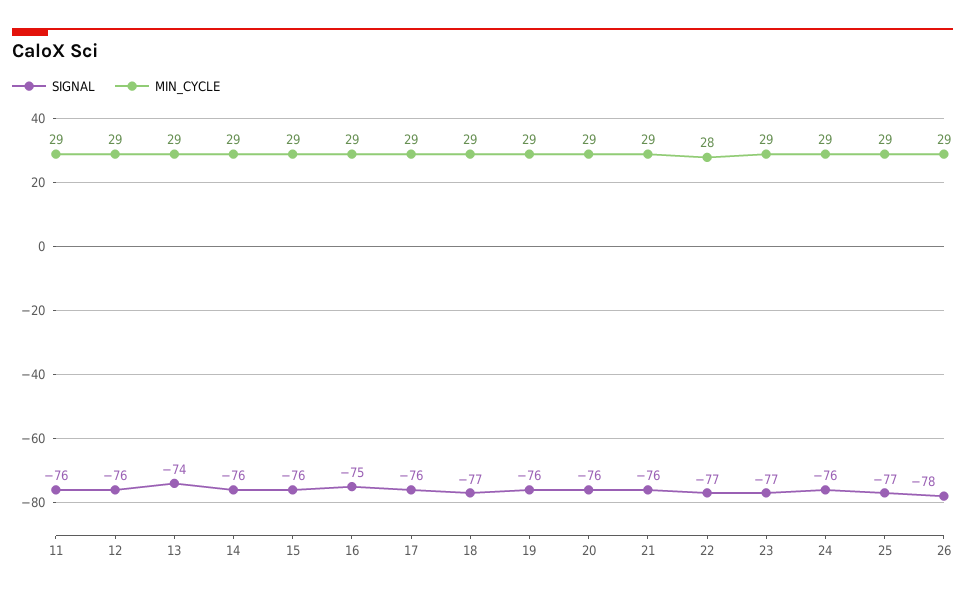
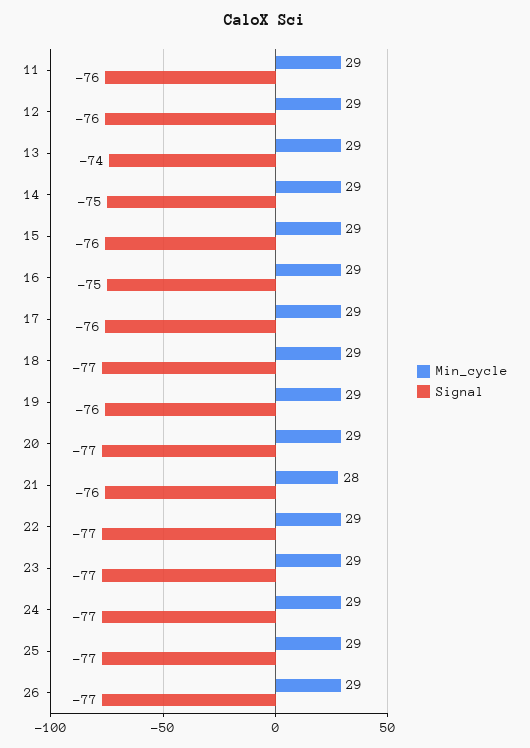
  {
    "SIGNAL": {
      "11": -76,
      "12": -76,
      "13": -74,
-     "14": -76,
+     "14": -75,
      "15": -76,
      "16": -75,
      "17": -76,
      "18": -77,
      "19": -76,
-     "20": -76,
+     "20": -77,
      "21": -76,
      "22": -77,
      "23": -77,
-     "24": -76,
+     "24": -77,
      "25": -77,
-     "26": -78
+     "26": -77
    },
    "MIN_CYCLE": {
      "11": 29,
      "12": 29,
      "13": 29,
      "14": 29,
      "15": 29,
      "16": 29,
      "17": 29,
      "18": 29,
      "19": 29,
      "20": 29,
-     "21": 29,
+     "21": 28,
-     "22": 28,
+     "22": 29,
      "23": 29,
      "24": 29,
      "25": 29,
      "26": 29
    }
  }

